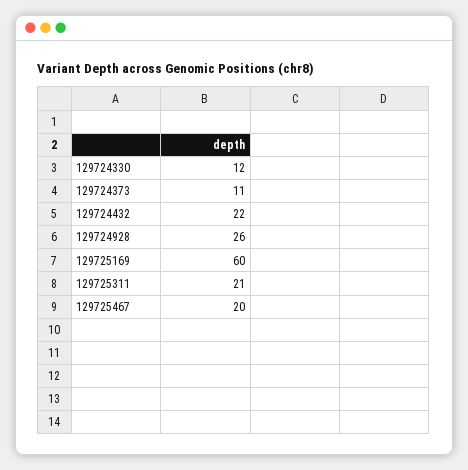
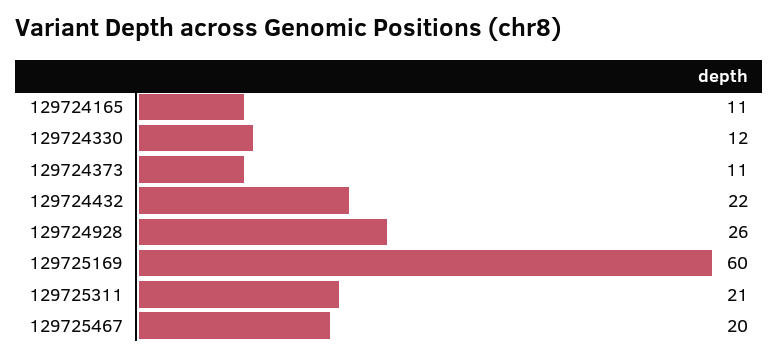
  {
    "129724330": 12,
    "129724373": 11,
    "129724432": 22,
    "129724928": 26,
    "129725169": 60,
    "129725311": 21,
-   "129725467": 20
+   "129725467": 20,
+   "129724165": 11
  }

